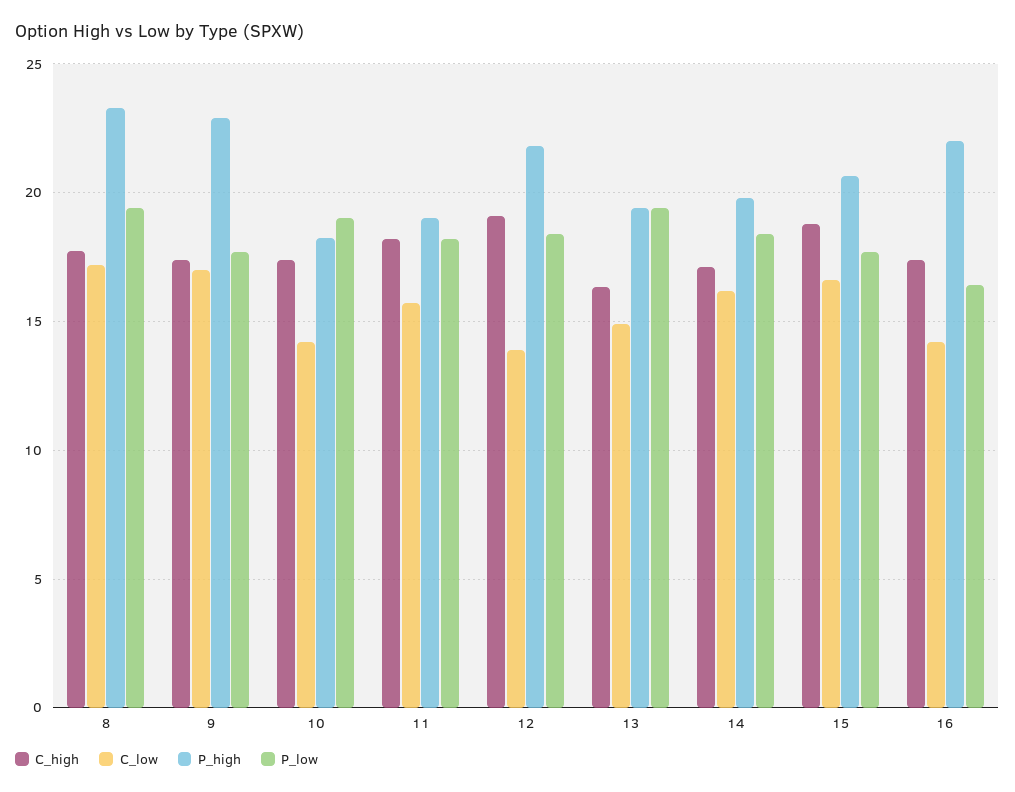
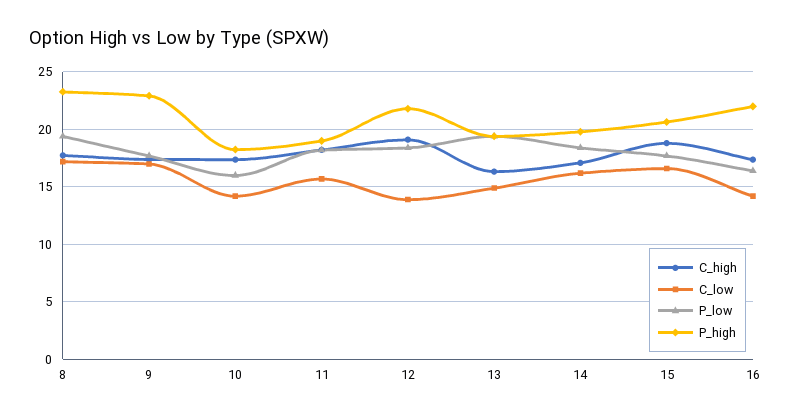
  {
    "C_high": {
      "8": 18,
      "9": 17.5,
      "10": 17.5,
      "11": 18,
      "12": 19,
      "13": 16.5,
      "14": 17,
      "15": 19,
      "16": 17.5
    },
    "C_low": {
      "8": 17,
      "9": 17,
      "10": 14,
      "11": 15.5,
      "12": 14,
      "13": 15,
      "14": 16,
      "15": 16.5,
      "16": 14
    },
    "P_high": {
      "8": 23.5,
      "9": 23,
      "10": 18.5,
      "11": 19,
      "12": 22,
      "13": 19.5,
      "14": 20,
      "15": 20.5,
      "16": 22
    },
    "P_low": {
      "8": 19.5,
      "9": 17.5,
-     "10": 19,
+     "10": 16,
      "11": 18,
      "12": 18.5,
      "13": 19.5,
      "14": 18.5,
      "15": 17.5,
      "16": 16.5
    }
  }

